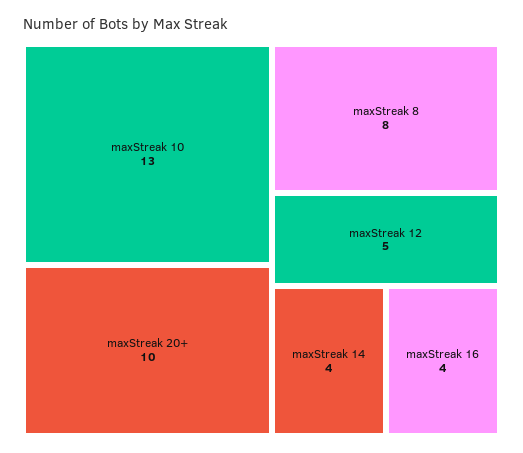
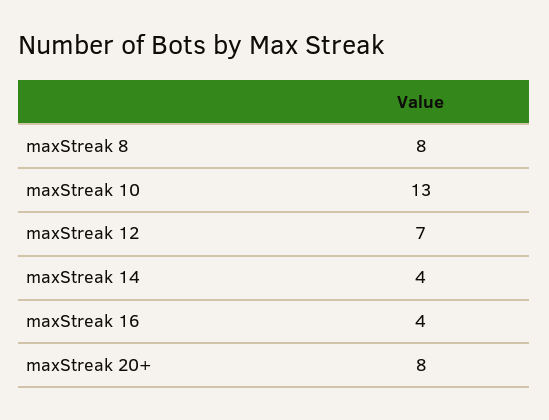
  {
    "maxStreak 10": 13,
-   "maxStreak 20+": 10,
+   "maxStreak 20+": 8,
    "maxStreak 8": 8,
-   "maxStreak 12": 5,
+   "maxStreak 12": 7,
    "maxStreak 14": 4,
    "maxStreak 16": 4
  }

